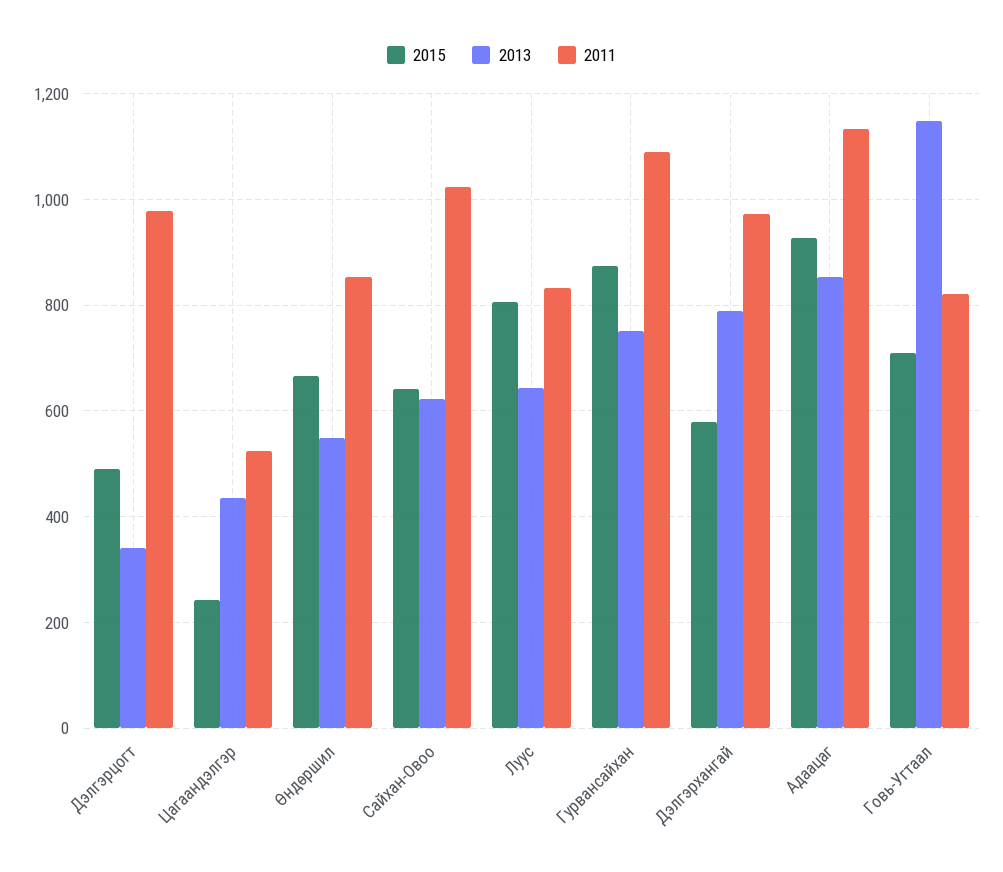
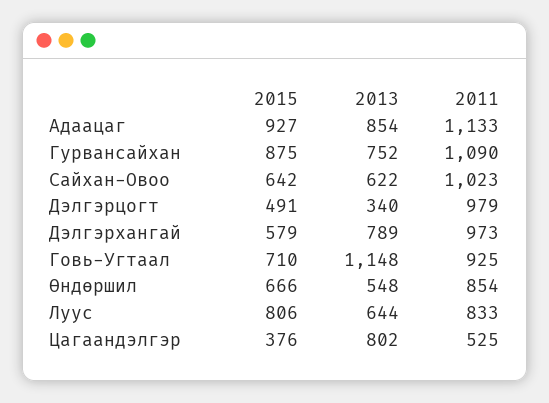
  {
    "2015": {
      "Дэлгэрцогт": 491,
-     "Цагаандэлгэр": 240,
+     "Цагаандэлгэр": 376,
      "Өндөршил": 666,
      "Сайхан-Овоо": 642,
      "Луус": 806,
      "Гурвансайхан": 875,
      "Дэлгэрхангай": 579,
      "Адаацаг": 927,
      "Говь-Угтаал": 710
    },
    "2013": {
      "Дэлгэрцогт": 340,
-     "Цагаандэлгэр": 440,
+     "Цагаандэлгэр": 802,
      "Өндөршил": 548,
      "Сайхан-Овоо": 622,
      "Луус": 644,
      "Гурвансайхан": 752,
      "Дэлгэрхангай": 789,
      "Адаацаг": 854,
      "Говь-Угтаал": 1148
    },
    "2011": {
      "Дэлгэрцогт": 979,
      "Цагаандэлгэр": 525,
      "Өндөршил": 854,
      "Сайхан-Овоо": 1023,
      "Луус": 833,
      "Гурвансайхан": 1090,
      "Дэлгэрхангай": 973,
      "Адаацаг": 1133,
-     "Говь-Угтаал": 820
+     "Говь-Угтаал": 925
    }
  }

